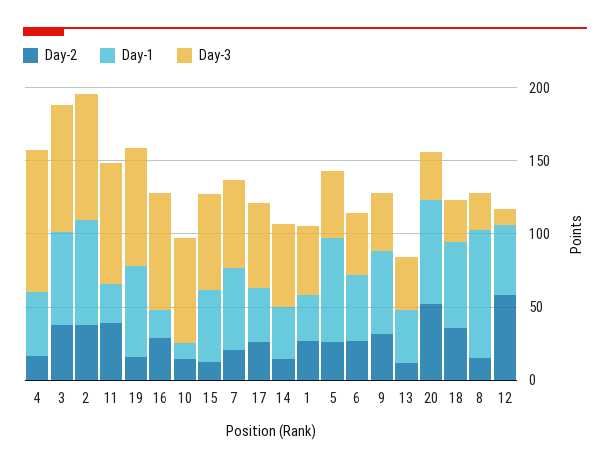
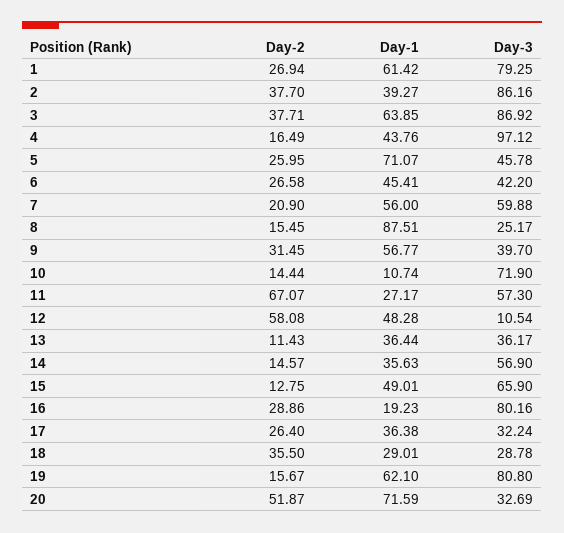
  {
    "Day-2": {
      "4": 16.49,
      "3": 37.71,
      "2": 37.7,
-     "11": 40,
+     "11": 67.07,
      "19": 15.67,
      "16": 28.86,
      "10": 14.44,
      "15": 12.75,
      "7": 20.9,
      "17": 26.4,
      "14": 14.57,
      "1": 26.94,
      "5": 25.95,
      "6": 26.58,
      "9": 31.45,
      "13": 11.43,
      "20": 51.87,
      "18": 35.5,
      "8": 15.45,
      "12": 58.08
    },
    "Day-1": {
      "4": 43.76,
      "3": 63.85,
-     "2": 70,
+     "2": 39.27,
      "11": 27.17,
      "19": 62.1,
      "16": 19.23,
      "10": 10.74,
      "15": 49.01,
      "7": 56,
      "17": 36.38,
      "14": 35.63,
-     "1": 30,
+     "1": 61.42,
      "5": 71.07,
      "6": 45.41,
      "9": 56.77,
      "13": 36.44,
      "20": 71.59,
-     "18": 60,
+     "18": 29.01,
      "8": 87.51,
      "12": 48.28
    },
    "Day-3": {
      "4": 97.12,
      "3": 86.92,
      "2": 86.16,
-     "11": 80,
+     "11": 57.3,
      "19": 80.8,
      "16": 80.16,
      "10": 71.9,
      "15": 65.9,
      "7": 59.88,
-     "17": 60,
+     "17": 32.24,
      "14": 56.9,
-     "1": 50,
+     "1": 79.25,
      "5": 45.78,
      "6": 42.2,
      "9": 39.7,
      "13": 36.17,
      "20": 32.69,
      "18": 28.78,
      "8": 25.17,
      "12": 10.54
    }
  }

